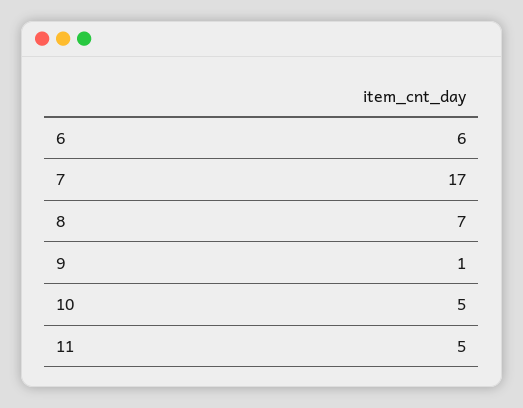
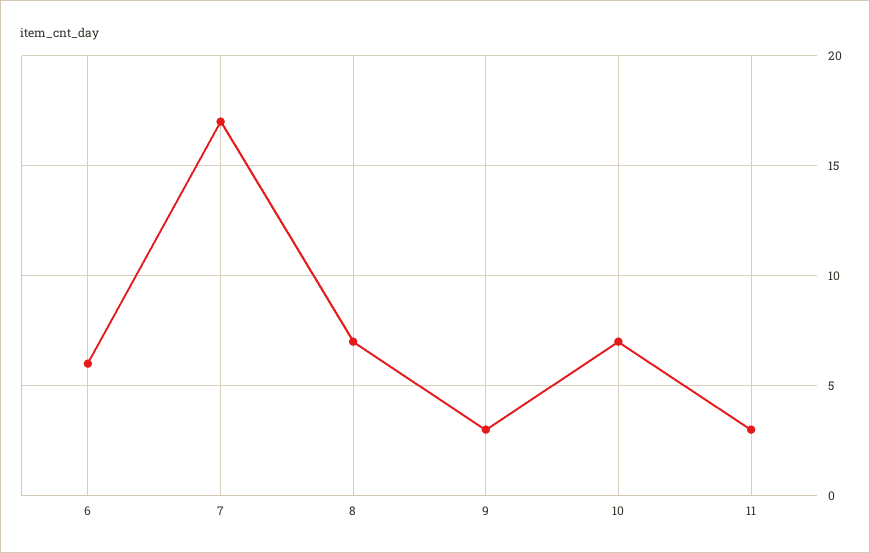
  {
    "6": 6,
    "7": 17,
    "8": 7,
-   "9": 1,
+   "9": 3,
-   "10": 5,
+   "10": 7,
-   "11": 5
+   "11": 3
  }

